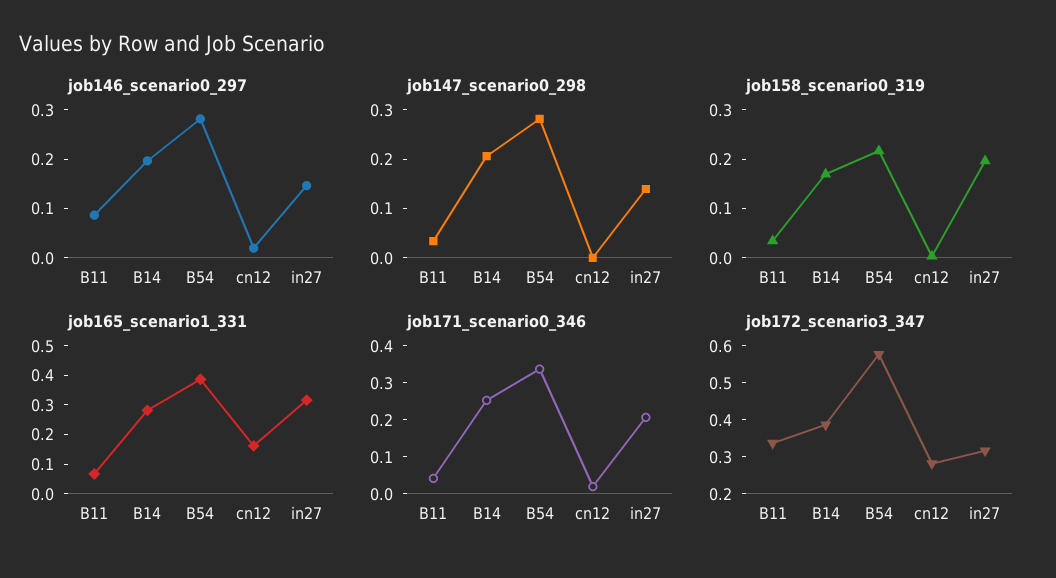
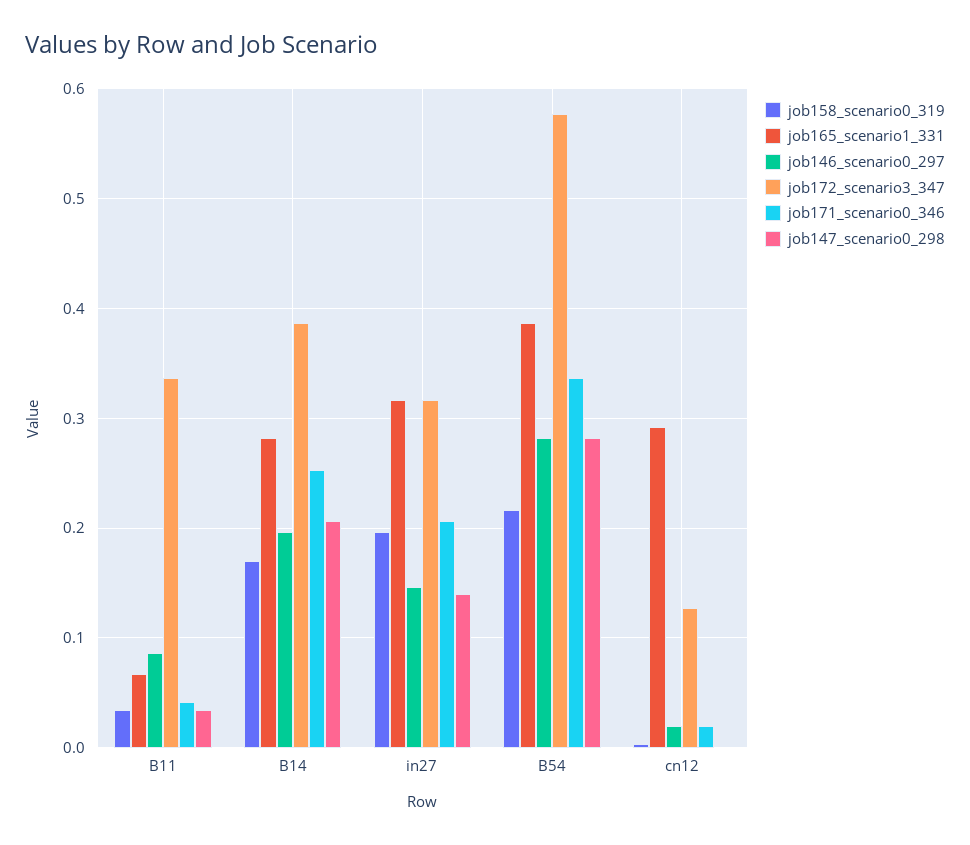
  {
    "job146_scenario0_297": {
      "B11": 0.09,
      "B14": 0.2,
      "B54": 0.28,
      "cn12": 0.02,
      "in27": 0.15
    },
    "job147_scenario0_298": {
      "B11": 0.03,
      "B14": 0.21,
      "B54": 0.28,
      "cn12": 0,
      "in27": 0.14
    },
    "job158_scenario0_319": {
      "B11": 0.03,
      "B14": 0.17,
      "B54": 0.22,
      "cn12": 0,
      "in27": 0.2
    },
    "job165_scenario1_331": {
      "B11": 0.07,
      "B14": 0.28,
      "B54": 0.39,
-     "cn12": 0.15,
+     "cn12": 0.29,
      "in27": 0.32
    },
    "job171_scenario0_346": {
      "B11": 0.04,
      "B14": 0.25,
      "B54": 0.34,
      "cn12": 0.02,
      "in27": 0.21
    },
    "job172_scenario3_347": {
      "B11": 0.34,
      "B14": 0.39,
      "B54": 0.58,
-     "cn12": 0.275,
+     "cn12": 0.13,
      "in27": 0.32
    }
  }

